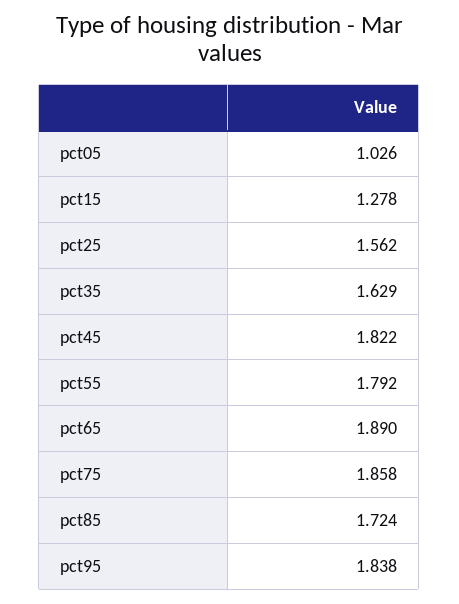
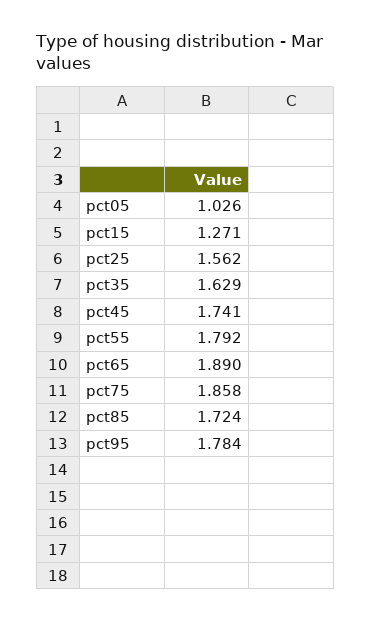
  {
    "pct05": 1.026,
-   "pct15": 1.278,
+   "pct15": 1.271,
    "pct25": 1.562,
    "pct35": 1.629,
-   "pct45": 1.822,
+   "pct45": 1.741,
    "pct55": 1.792,
    "pct65": 1.89,
    "pct75": 1.858,
    "pct85": 1.724,
-   "pct95": 1.838
+   "pct95": 1.784
  }

